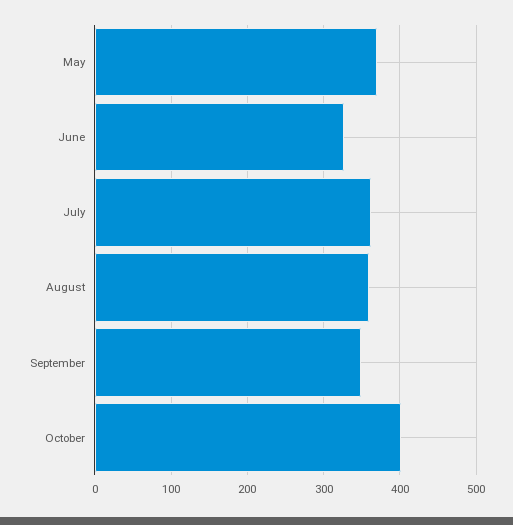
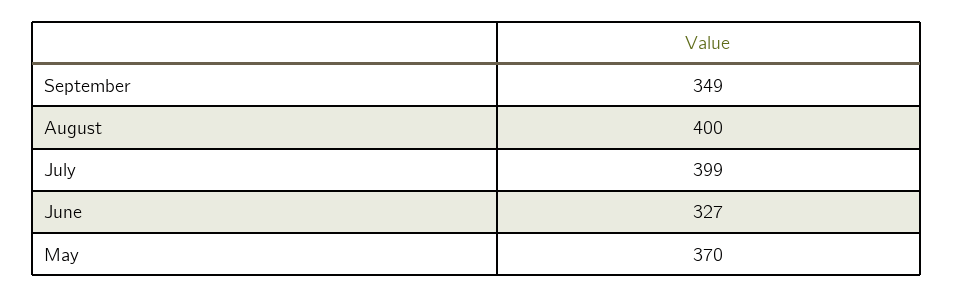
  {
    "May": 370,
    "June": 327,
-   "July": 360,
+   "July": 399,
-   "August": 360,
+   "August": 400,
-   "September": 349,
+   "September": 349
-   "October": 400
  }

